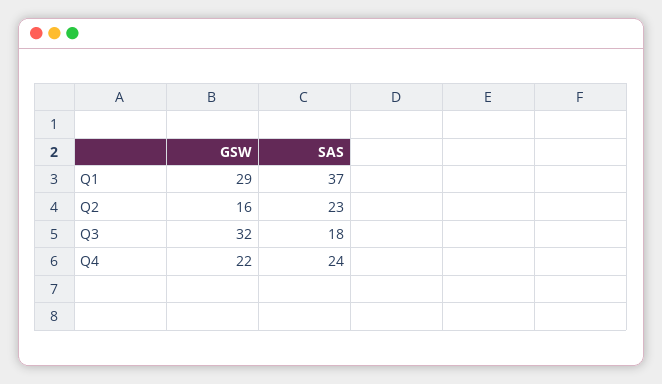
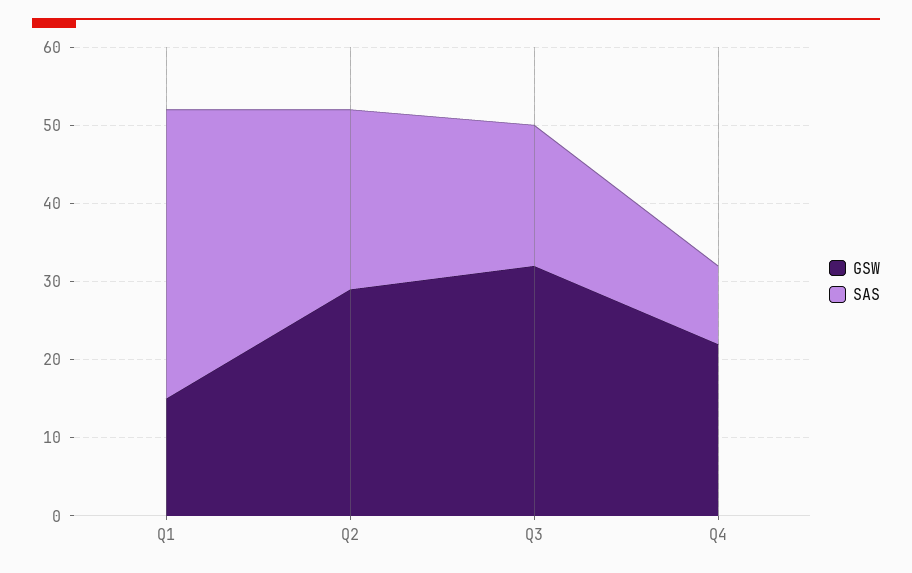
  {
    "GSW": {
-     "Q1": 29,
+     "Q1": 15,
-     "Q2": 16,
+     "Q2": 30,
      "Q3": 32,
      "Q4": 22
    },
    "SAS": {
      "Q1": 37,
      "Q2": 23,
      "Q3": 18,
-     "Q4": 24
+     "Q4": 10
    }
  }

